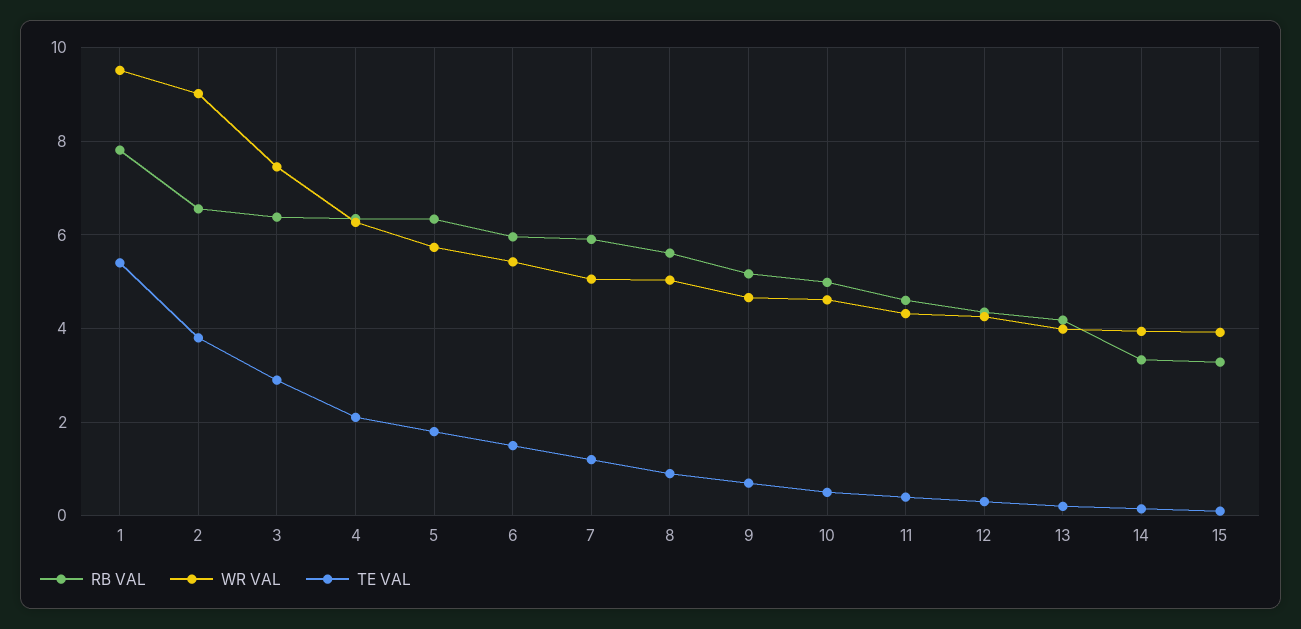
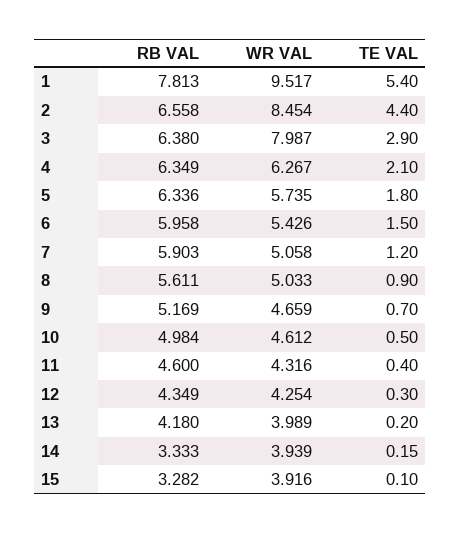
  {
    "RB VAL": {
      "1": 7.813,
      "2": 6.558,
      "3": 6.38,
      "4": 6.349,
      "5": 6.336,
      "6": 5.958,
      "7": 5.903,
      "8": 5.611,
      "9": 5.169,
      "10": 4.984,
      "11": 4.6,
      "12": 4.349,
      "13": 4.18,
      "14": 3.333,
      "15": 3.282
    },
    "WR VAL": {
      "1": 9.517,
-     "2": 9,
+     "2": 8.454,
-     "3": 7.4,
+     "3": 7.987,
      "4": 6.267,
      "5": 5.735,
      "6": 5.426,
      "7": 5.058,
      "8": 5.033,
      "9": 4.659,
      "10": 4.612,
      "11": 4.316,
      "12": 4.254,
      "13": 3.989,
      "14": 3.939,
      "15": 3.916
    },
    "TE VAL": {
      "1": 5.4,
-     "2": 3.8,
+     "2": 4.4,
      "3": 2.9,
      "4": 2.1,
      "5": 1.8,
      "6": 1.5,
      "7": 1.2,
      "8": 0.9,
      "9": 0.7,
      "10": 0.5,
      "11": 0.4,
      "12": 0.3,
      "13": 0.2,
      "14": 0.15,
      "15": 0.1
    }
  }

